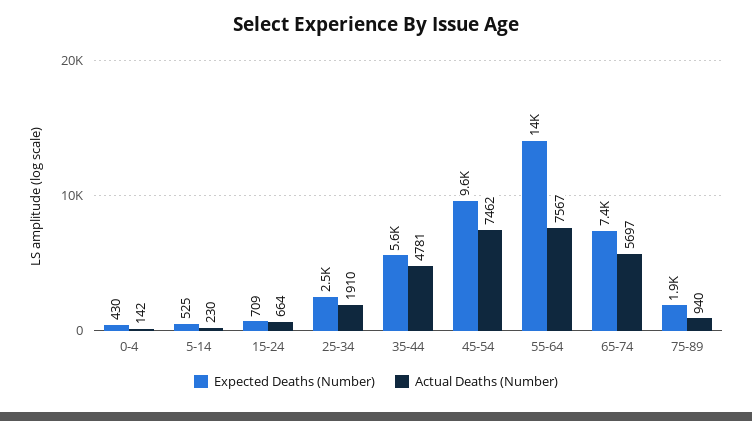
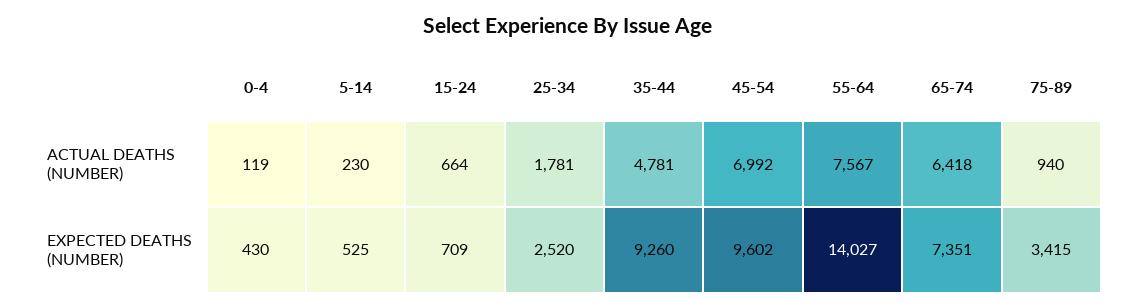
  {
    "Expected Deaths (Number)": {
      "0-4": 430,
      "5-14": 525,
      "15-24": 709,
      "25-34": 2520,
-     "35-44": 5600,
+     "35-44": 9260,
      "45-54": 9602,
      "55-64": 14027,
      "65-74": 7351,
-     "75-89": 1900
+     "75-89": 3415
    },
    "Actual Deaths (Number)": {
-     "0-4": 142,
+     "0-4": 119,
      "5-14": 230,
      "15-24": 664,
-     "25-34": 1910,
+     "25-34": 1781,
      "35-44": 4781,
-     "45-54": 7462,
+     "45-54": 6992,
      "55-64": 7567,
-     "65-74": 5697,
+     "65-74": 6418,
      "75-89": 940
    }
  }

